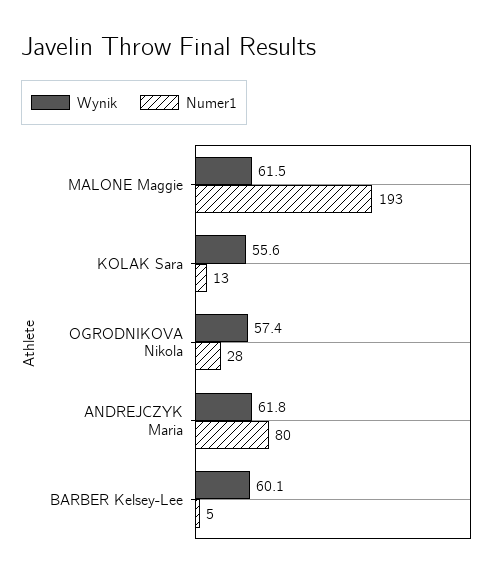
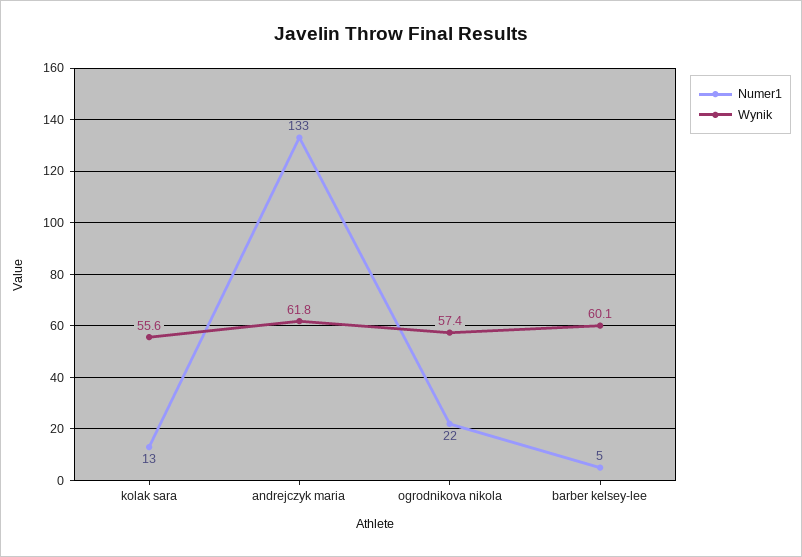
  {
    "Wynik": {
-     "MALONE Maggie": 61.5,
      "KOLAK Sara": 55.6,
      "OGRODNIKOVA Nikola": 57.4,
      "ANDREJCZYK Maria": 61.8,
      "BARBER Kelsey-Lee": 60.1
    },
    "Numer1": {
-     "MALONE Maggie": 193,
      "KOLAK Sara": 13,
-     "OGRODNIKOVA Nikola": 28,
+     "OGRODNIKOVA Nikola": 22,
-     "ANDREJCZYK Maria": 80,
+     "ANDREJCZYK Maria": 133,
      "BARBER Kelsey-Lee": 5
    }
  }

